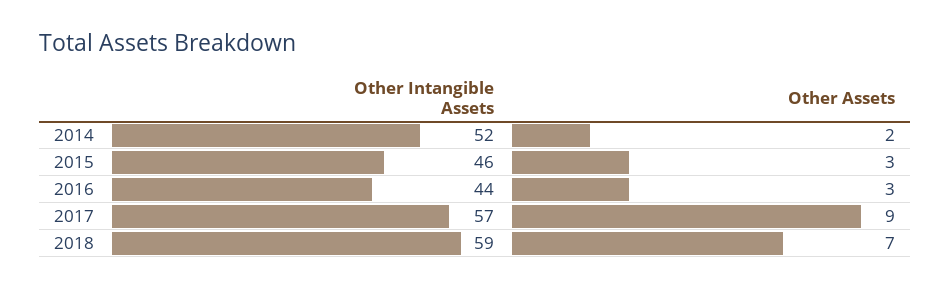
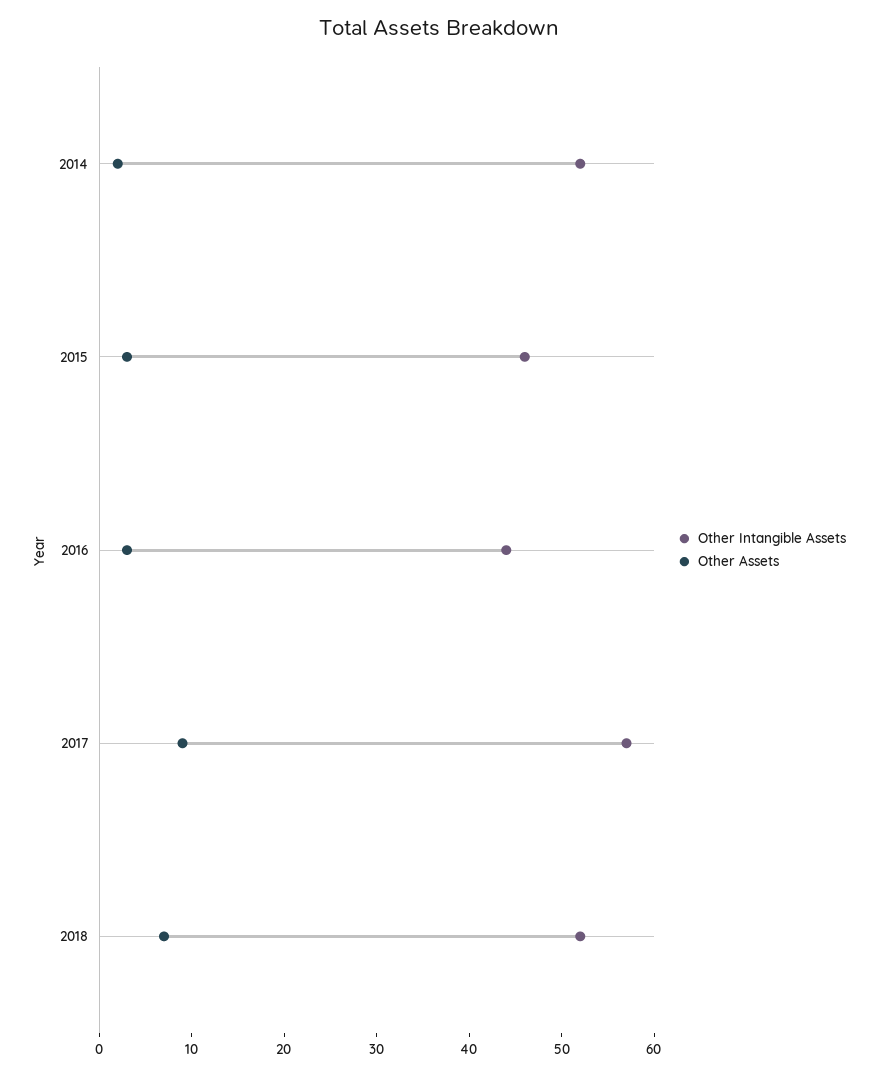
  {
    "Other Intangible Assets": {
      "2014": 52,
      "2015": 46,
      "2016": 44,
      "2017": 57,
-     "2018": 59
+     "2018": 52
    },
    "Other Assets": {
      "2014": 2,
      "2015": 3,
      "2016": 3,
      "2017": 9,
      "2018": 7
    }
  }

